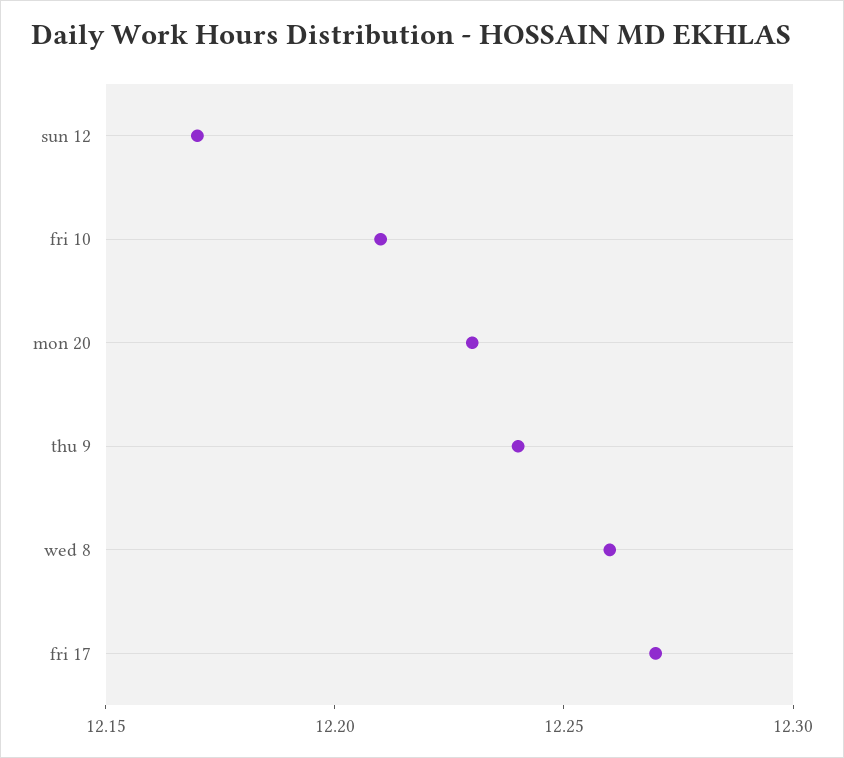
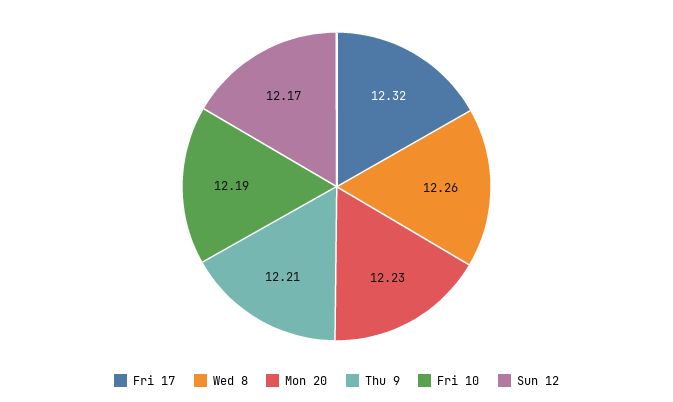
  {
    "sun 12": 12.17,
-   "fri 10": 12.21,
+   "fri 10": 12.19,
    "mon 20": 12.23,
-   "thu 9": 12.24,
+   "thu 9": 12.21,
    "wed 8": 12.26,
-   "fri 17": 12.27
+   "fri 17": 12.32
  }

